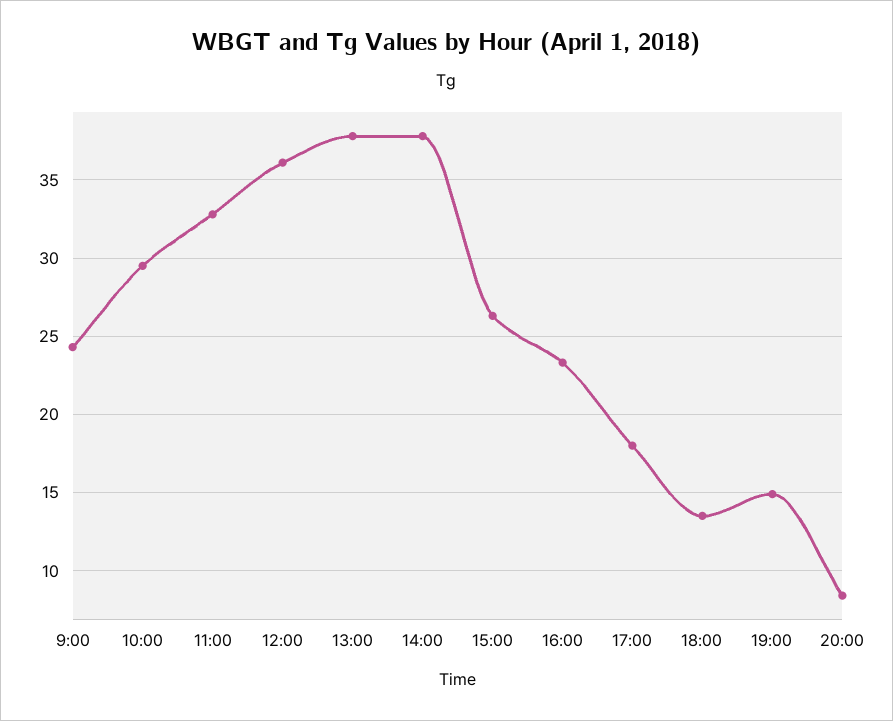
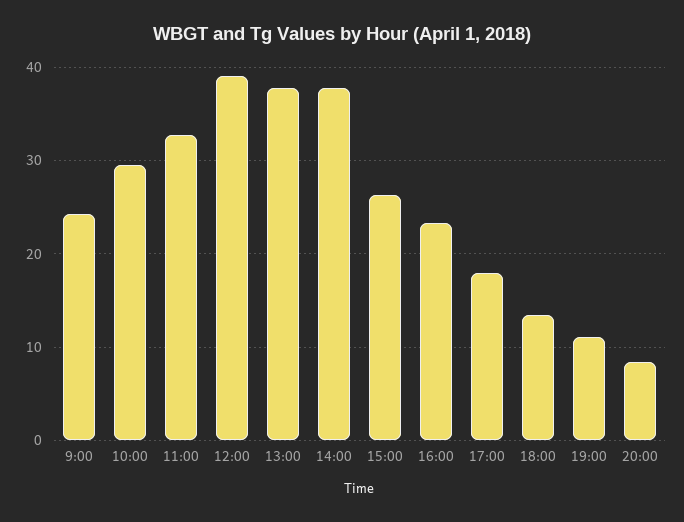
  {
    "9:00": 24.5,
    "10:00": 29.5,
    "11:00": 33,
-   "12:00": 36,
+   "12:00": 39,
    "13:00": 38,
    "14:00": 38,
    "15:00": 26.5,
    "16:00": 23.5,
    "17:00": 18,
    "18:00": 13.5,
-   "19:00": 15,
+   "19:00": 11,
    "20:00": 8.5
  }

